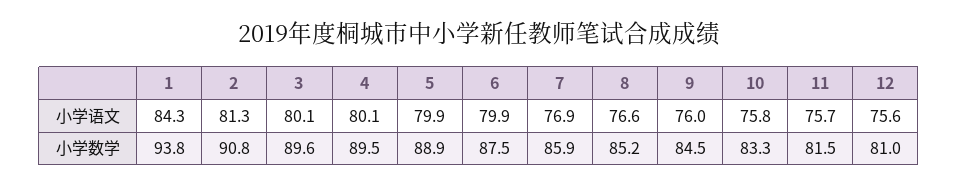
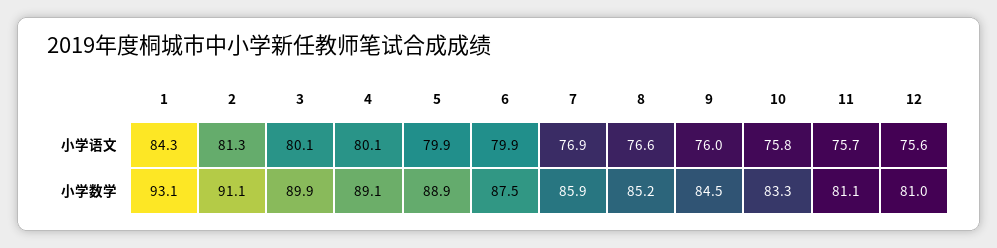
  {
    "1": {
      "小学语文": 84.3,
-     "小学数学": 93.8
+     "小学数学": 93.1
    },
    "2": {
      "小学语文": 81.3,
-     "小学数学": 90.8
+     "小学数学": 91.1
    },
    "3": {
      "小学语文": 80.1,
-     "小学数学": 89.6
+     "小学数学": 89.9
    },
    "4": {
      "小学语文": 80.1,
-     "小学数学": 89.5
+     "小学数学": 89.1
    },
    "5": {
      "小学语文": 79.9,
      "小学数学": 88.9
    },
    "6": {
      "小学语文": 79.9,
      "小学数学": 87.5
    },
    "7": {
      "小学语文": 76.9,
      "小学数学": 85.9
    },
    "8": {
      "小学语文": 76.6,
      "小学数学": 85.2
    },
    "9": {
      "小学语文": 76,
      "小学数学": 84.5
    },
    "10": {
      "小学语文": 75.8,
      "小学数学": 83.3
    },
    "11": {
      "小学语文": 75.7,
-     "小学数学": 81.5
+     "小学数学": 81.1
    },
    "12": {
      "小学语文": 75.6,
      "小学数学": 81
    }
  }

